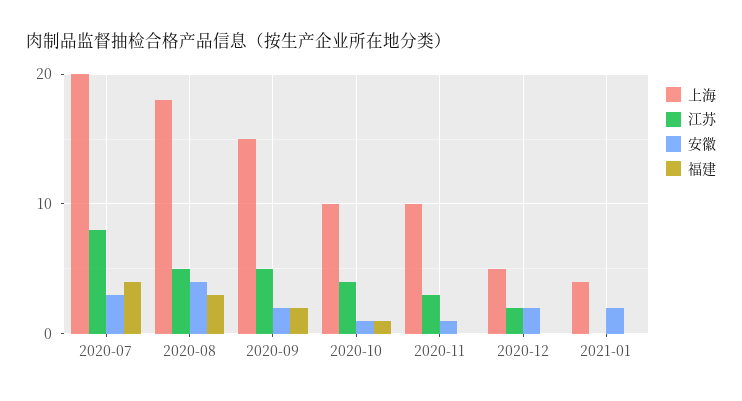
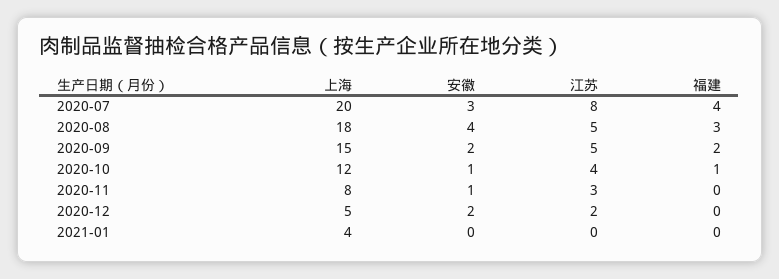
  {
    "上海": {
      "2020-07": 20,
      "2020-08": 18,
      "2020-09": 15,
-     "2020-10": 10,
+     "2020-10": 12,
-     "2020-11": 10,
+     "2020-11": 8,
      "2020-12": 5,
      "2021-01": 4
    },
    "江苏": {
      "2020-07": 8,
      "2020-08": 5,
      "2020-09": 5,
      "2020-10": 4,
      "2020-11": 3,
      "2020-12": 2,
      "2021-01": 0
    },
    "安徽": {
      "2020-07": 3,
      "2020-08": 4,
      "2020-09": 2,
      "2020-10": 1,
      "2020-11": 1,
      "2020-12": 2,
-     "2021-01": 2
+     "2021-01": 0
    },
    "福建": {
      "2020-07": 4,
      "2020-08": 3,
      "2020-09": 2,
      "2020-10": 1,
      "2020-11": 0,
      "2020-12": 0,
      "2021-01": 0
    }
  }

